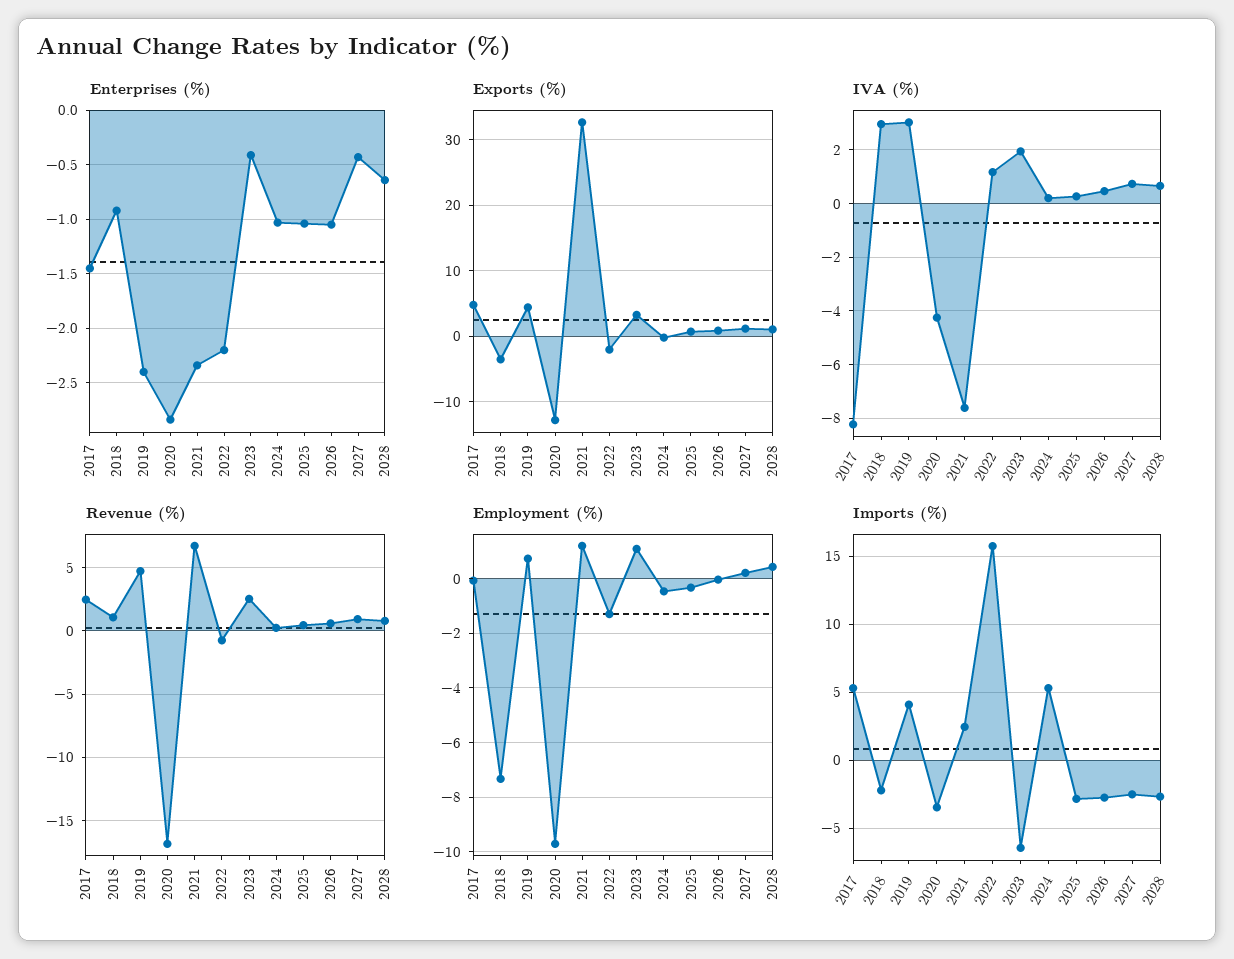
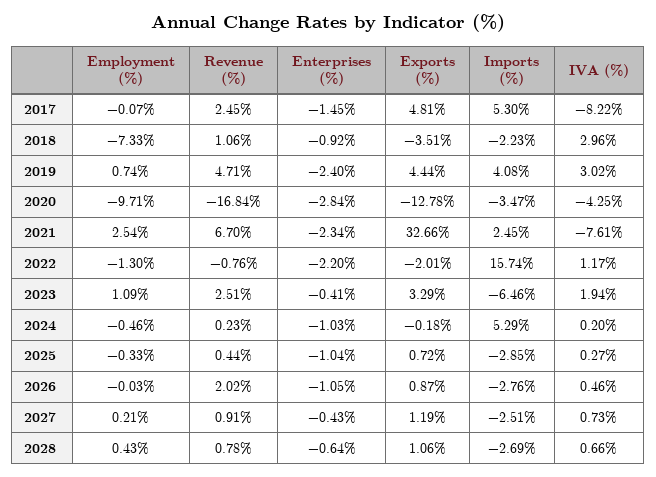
  {
    "Enterprises (%)": {
      "2017": -1.45,
      "2018": -0.92,
      "2019": -2.4,
      "2020": -2.84,
      "2021": -2.34,
      "2022": -2.2,
      "2023": -0.41,
      "2024": -1.03,
      "2025": -1.04,
      "2026": -1.05,
      "2027": -0.43,
      "2028": -0.64
    },
    "Exports (%)": {
      "2017": 4.81,
      "2018": -3.51,
      "2019": 4.44,
      "2020": -12.78,
      "2021": 32.66,
      "2022": -2.01,
      "2023": 3.29,
      "2024": -0.18,
      "2025": 0.72,
      "2026": 0.87,
      "2027": 1.19,
      "2028": 1.06
    },
    "IVA (%)": {
      "2017": -8.22,
      "2018": 2.96,
      "2019": 3.02,
      "2020": -4.25,
      "2021": -7.61,
      "2022": 1.17,
      "2023": 1.94,
      "2024": 0.2,
      "2025": 0.27,
      "2026": 0.46,
      "2027": 0.73,
      "2028": 0.66
    },
    "Revenue (%)": {
      "2017": 2.45,
      "2018": 1.06,
      "2019": 4.71,
      "2020": -16.84,
      "2021": 6.7,
      "2022": -0.76,
      "2023": 2.51,
      "2024": 0.23,
      "2025": 0.44,
-     "2026": 0.5,
+     "2026": 2.02,
      "2027": 0.91,
      "2028": 0.78
    },
    "Employment (%)": {
      "2017": -0.07,
      "2018": -7.33,
      "2019": 0.74,
      "2020": -9.71,
-     "2021": 1.25,
+     "2021": 2.54,
      "2022": -1.3,
      "2023": 1.09,
      "2024": -0.46,
      "2025": -0.33,
      "2026": -0.03,
      "2027": 0.21,
      "2028": 0.43
    },
    "Imports (%)": {
      "2017": 5.3,
      "2018": -2.23,
      "2019": 4.08,
      "2020": -3.47,
      "2021": 2.45,
      "2022": 15.74,
      "2023": -6.46,
      "2024": 5.29,
      "2025": -2.85,
      "2026": -2.76,
      "2027": -2.51,
      "2028": -2.69
    }
  }

